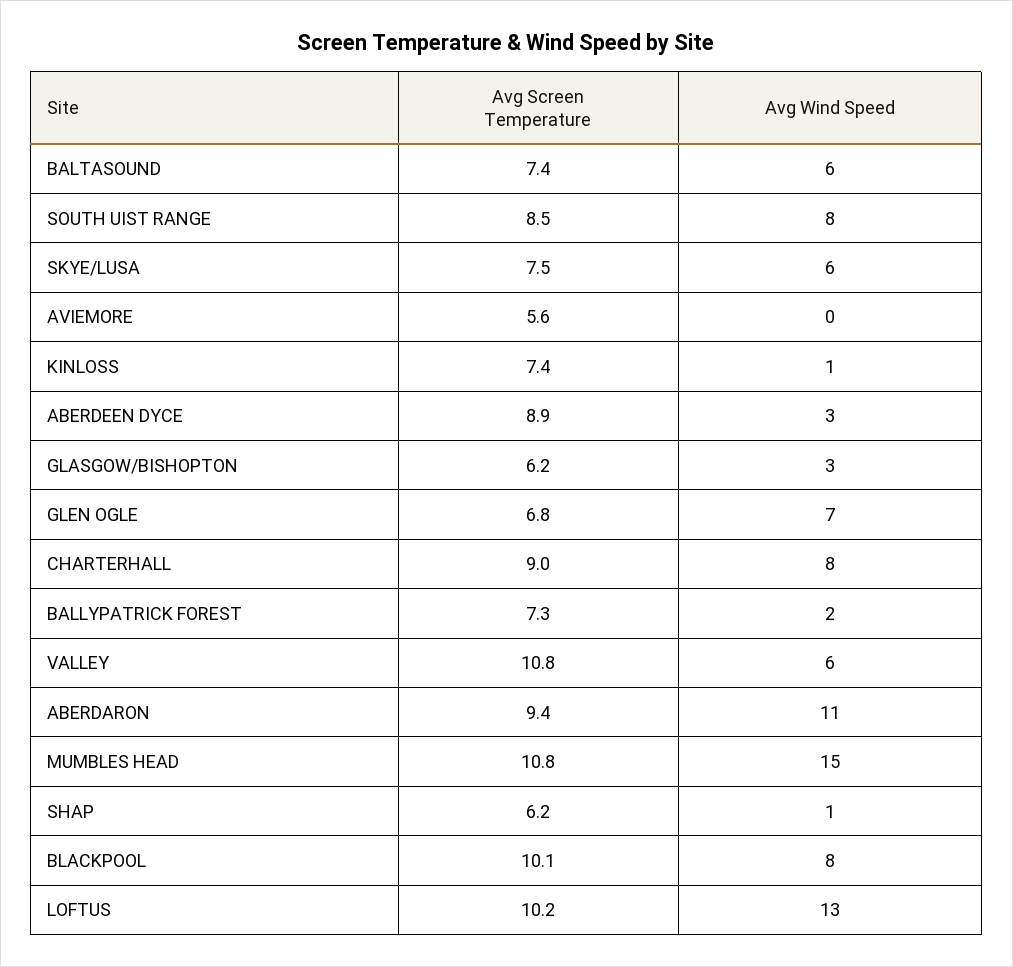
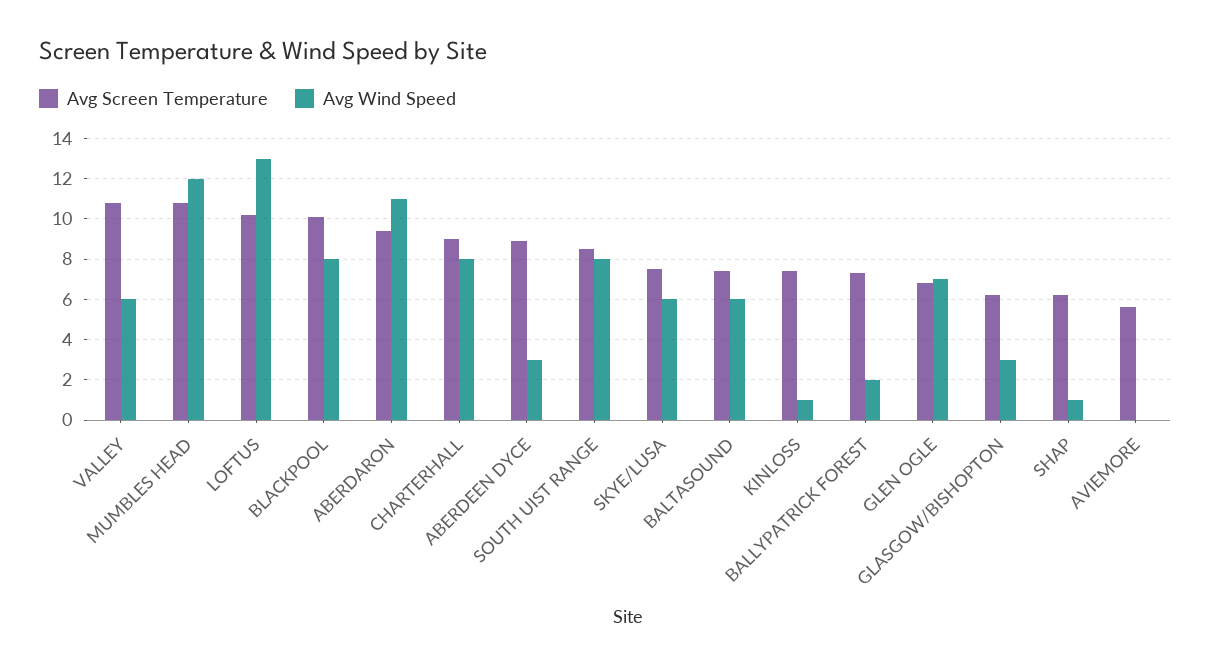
  {
    "Avg Screen Temperature": {
      "BALTASOUND": 7.4,
      "SOUTH UIST RANGE": 8.5,
      "SKYE/LUSA": 7.5,
      "AVIEMORE": 5.6,
      "KINLOSS": 7.4,
      "ABERDEEN DYCE": 8.9,
      "GLASGOW/BISHOPTON": 6.2,
      "GLEN OGLE": 6.8,
      "CHARTERHALL": 9,
      "BALLYPATRICK FOREST": 7.3,
      "VALLEY": 10.8,
      "ABERDARON": 9.4,
      "MUMBLES HEAD": 10.8,
      "SHAP": 6.2,
      "BLACKPOOL": 10.1,
      "LOFTUS": 10.2
    },
    "Avg Wind Speed": {
      "BALTASOUND": 6,
      "SOUTH UIST RANGE": 8,
      "SKYE/LUSA": 6,
      "AVIEMORE": 0,
      "KINLOSS": 1,
      "ABERDEEN DYCE": 3,
      "GLASGOW/BISHOPTON": 3,
      "GLEN OGLE": 7,
      "CHARTERHALL": 8,
      "BALLYPATRICK FOREST": 2,
      "VALLEY": 6,
      "ABERDARON": 11,
-     "MUMBLES HEAD": 15,
+     "MUMBLES HEAD": 12,
      "SHAP": 1,
      "BLACKPOOL": 8,
      "LOFTUS": 13
    }
  }

